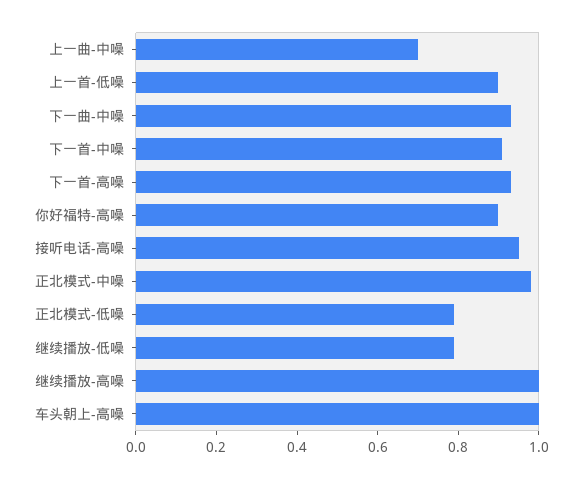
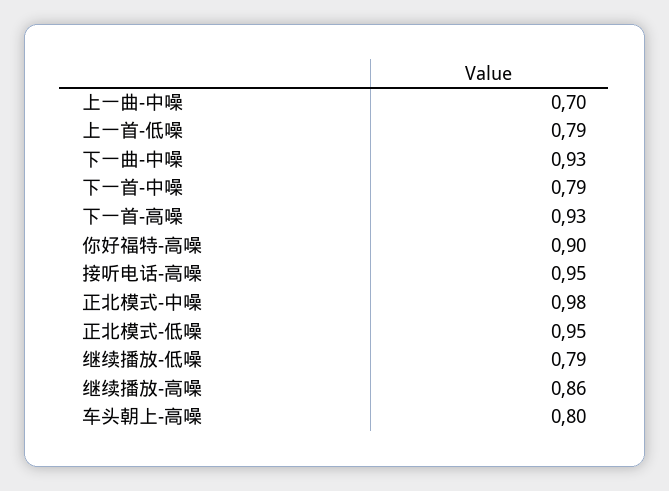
  {
    "上一曲-中噪": 0.7,
-   "上一首-低噪": 0.9,
+   "上一首-低噪": 0.79,
    "下一曲-中噪": 0.93,
-   "下一首-中噪": 0.9,
+   "下一首-中噪": 0.79,
    "下一首-高噪": 0.93,
    "你好福特-高噪": 0.9,
    "接听电话-高噪": 0.95,
    "正北模式-中噪": 0.98,
-   "正北模式-低噪": 0.8,
+   "正北模式-低噪": 0.95,
    "继续播放-低噪": 0.79,
-   "继续播放-高噪": 1,
+   "继续播放-高噪": 0.86,
-   "车头朝上-高噪": 1
+   "车头朝上-高噪": 0.8
  }

